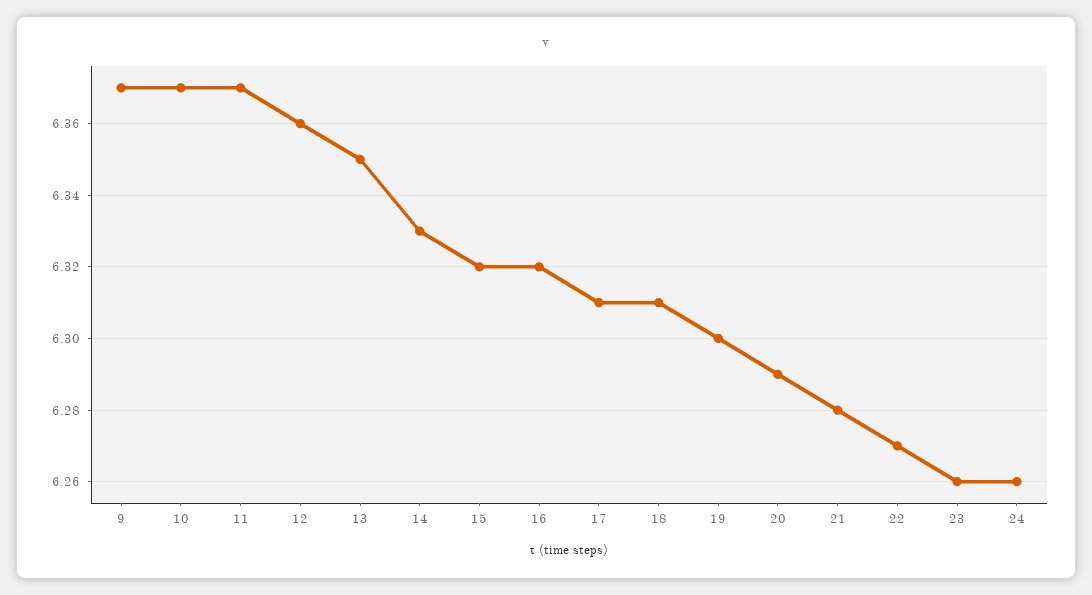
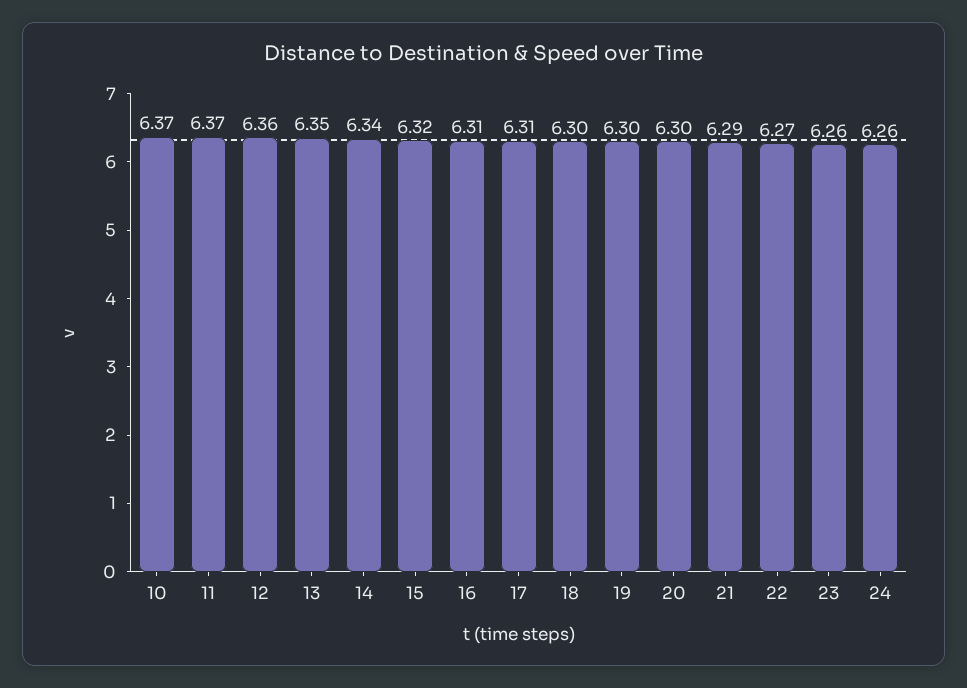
  {
-   "9": 6.37,
    "10": 6.37,
    "11": 6.37,
    "12": 6.36,
    "13": 6.35,
-   "14": 6.33,
+   "14": 6.34,
    "15": 6.32,
-   "16": 6.32,
+   "16": 6.31,
    "17": 6.31,
-   "18": 6.31,
+   "18": 6.3,
    "19": 6.3,
-   "20": 6.29,
+   "20": 6.3,
-   "21": 6.28,
+   "21": 6.29,
    "22": 6.27,
    "23": 6.26,
    "24": 6.26
  }

